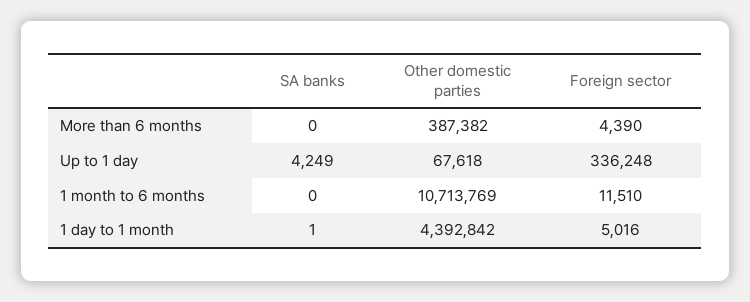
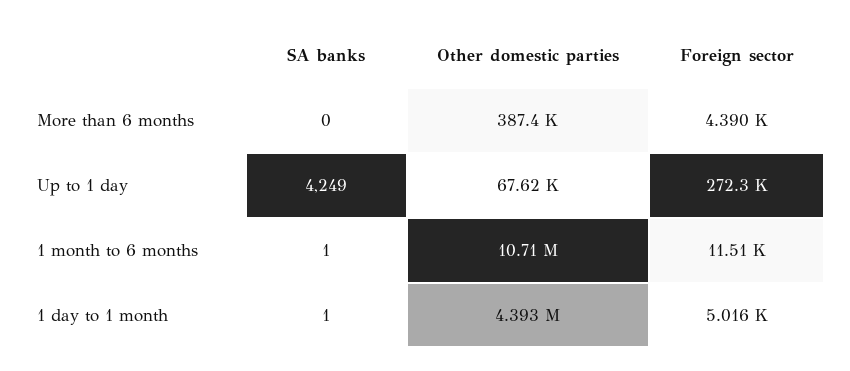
  {
    "SA banks": {
      "More than 6 months": 0,
      "Up to 1 day": 4249,
-     "1 month to 6 months": 0,
+     "1 month to 6 months": 1,
      "1 day to 1 month": 1
    },
    "Other domestic parties": {
      "More than 6 months": 387382,
      "Up to 1 day": 67618,
      "1 month to 6 months": 10713769,
      "1 day to 1 month": 4392842
    },
    "Foreign sector": {
      "More than 6 months": 4390,
-     "Up to 1 day": 336248,
+     "Up to 1 day": 272300,
      "1 month to 6 months": 11510,
      "1 day to 1 month": 5016
    }
  }

